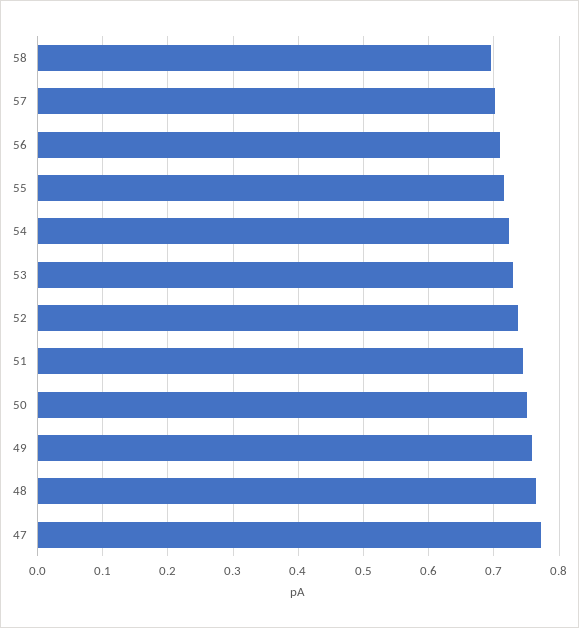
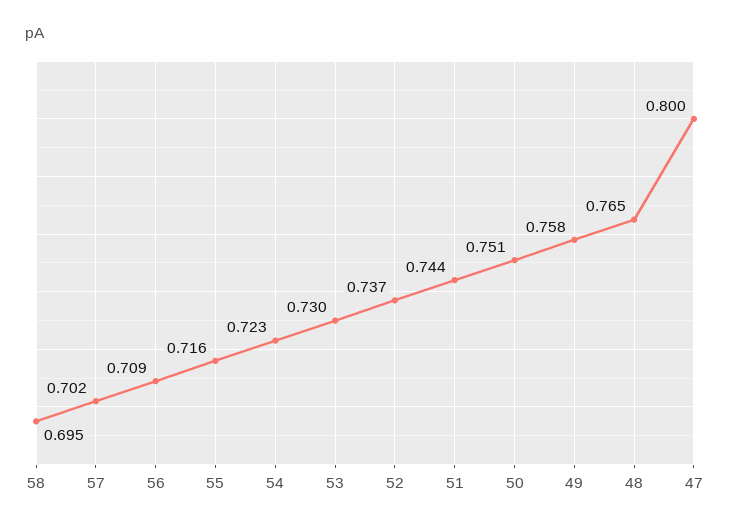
  {
    "58": 0.695,
    "57": 0.702,
    "56": 0.709,
    "55": 0.716,
    "54": 0.723,
    "53": 0.73,
    "52": 0.737,
    "51": 0.744,
    "50": 0.751,
    "49": 0.758,
    "48": 0.765,
-   "47": 0.77
+   "47": 0.8
  }

